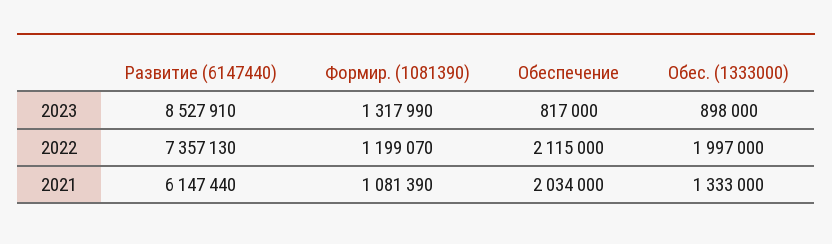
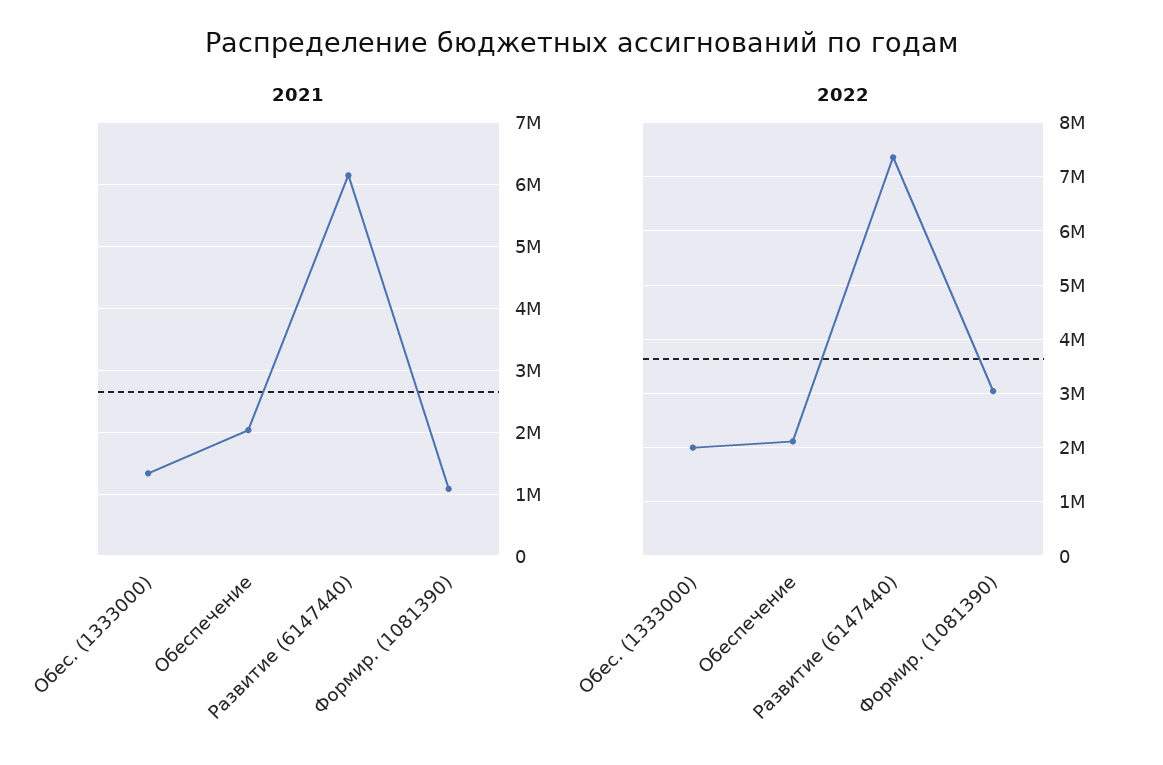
  {
-   "2023": {
-     "Развитие (6147440)": 8527910,
-     "Формир. (1081390)": 1317990,
-     "Обеспечение": 817000,
-     "Обес. (1333000)": 898000
-   },
    "2022": {
      "Развитие (6147440)": 7357130,
-     "Формир. (1081390)": 1199070,
+     "Формир. (1081390)": 3000000,
      "Обеспечение": 2115000,
      "Обес. (1333000)": 1997000
    },
    "2021": {
      "Развитие (6147440)": 6147440,
      "Формир. (1081390)": 1081390,
      "Обеспечение": 2034000,
      "Обес. (1333000)": 1333000
    }
  }

